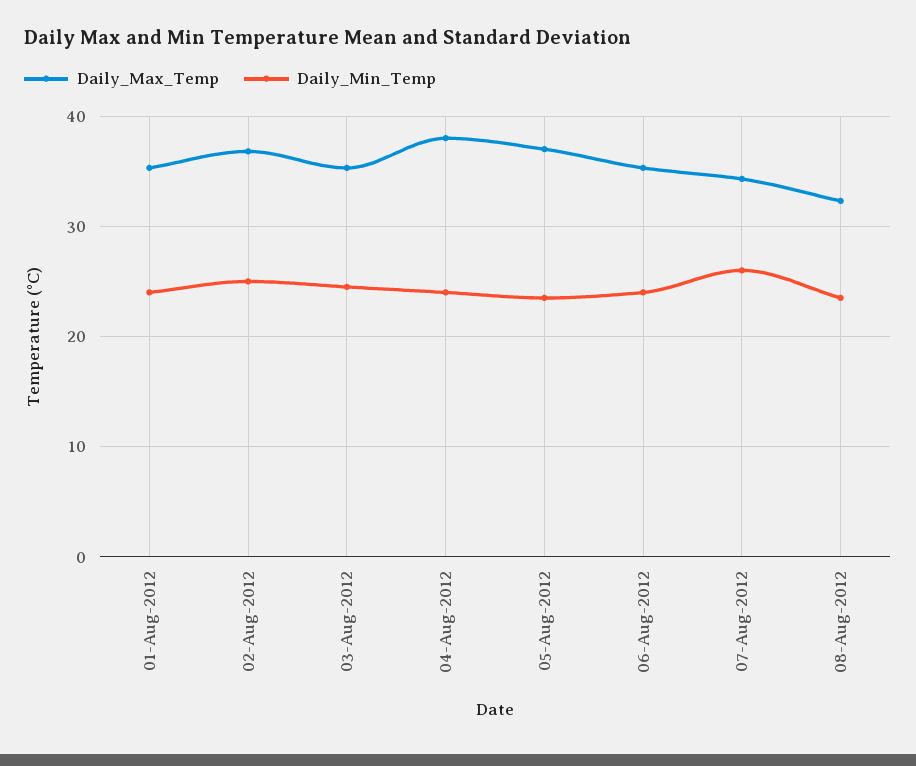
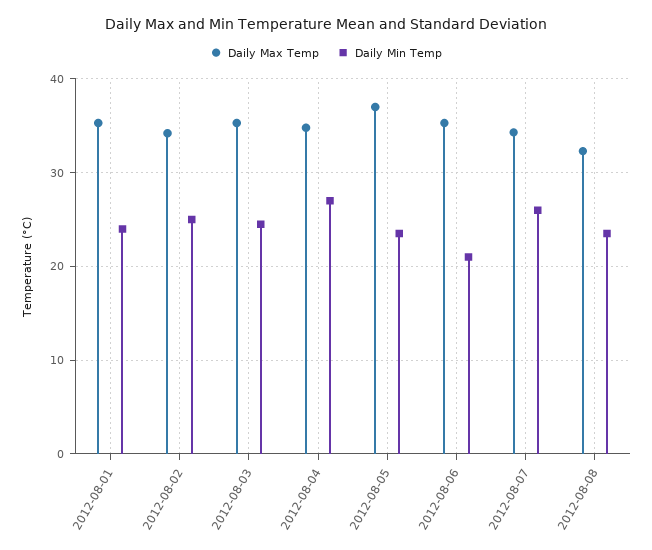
  {
    "Daily_Max_Temp": {
      "01-Aug-2012": 35,
-     "02-Aug-2012": 37,
+     "02-Aug-2012": 34,
      "03-Aug-2012": 35,
-     "04-Aug-2012": 38,
+     "04-Aug-2012": 35,
      "05-Aug-2012": 37,
      "06-Aug-2012": 35,
      "07-Aug-2012": 34,
      "08-Aug-2012": 32
    },
    "Daily_Min_Temp": {
      "01-Aug-2012": 24,
      "02-Aug-2012": 25,
      "03-Aug-2012": 25,
-     "04-Aug-2012": 24,
+     "04-Aug-2012": 27,
      "05-Aug-2012": 24,
-     "06-Aug-2012": 24,
+     "06-Aug-2012": 21,
      "07-Aug-2012": 26,
      "08-Aug-2012": 24
    }
  }

